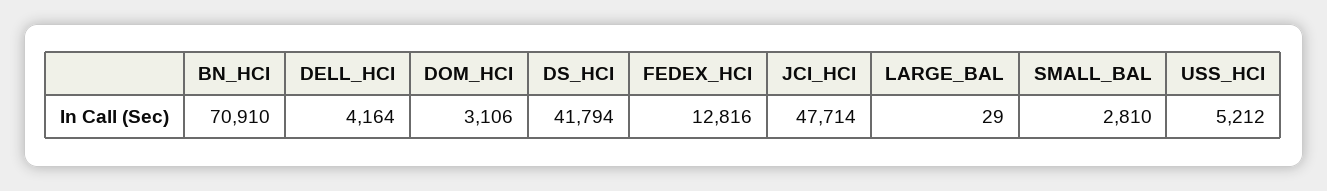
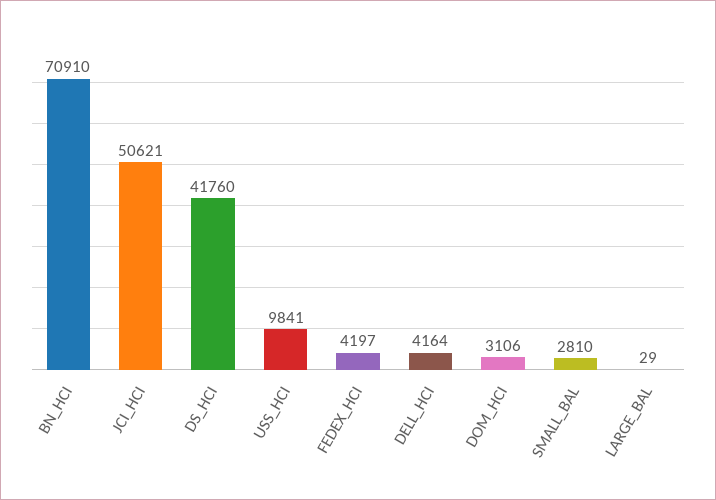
  {
    "BN_HCI": 70910,
    "DELL_HCI": 4164,
    "DOM_HCI": 3106,
-   "DS_HCI": 41794,
+   "DS_HCI": 41760,
-   "FEDEX_HCI": 12816,
+   "FEDEX_HCI": 4197,
-   "JCI_HCI": 47714,
+   "JCI_HCI": 50621,
    "LARGE_BAL": 29,
    "SMALL_BAL": 2810,
-   "USS_HCI": 5212
+   "USS_HCI": 9841
  }

